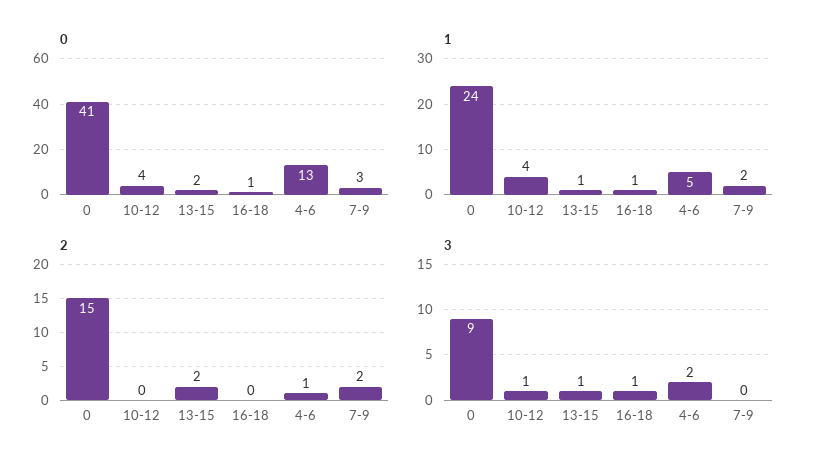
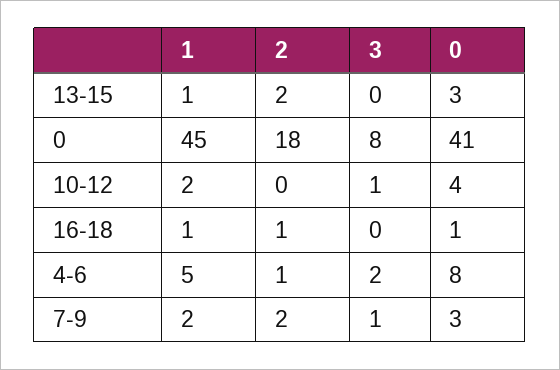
  {
    "0": {
      "0": 41,
      "10-12": 4,
-     "13-15": 2,
+     "13-15": 3,
      "16-18": 1,
-     "4-6": 13,
+     "4-6": 8,
      "7-9": 3
    },
    "1": {
-     "0": 24,
+     "0": 45,
-     "10-12": 4,
+     "10-12": 2,
      "13-15": 1,
      "16-18": 1,
      "4-6": 5,
      "7-9": 2
    },
    "2": {
-     "0": 15,
+     "0": 18,
      "10-12": 0,
      "13-15": 2,
-     "16-18": 0,
+     "16-18": 1,
      "4-6": 1,
      "7-9": 2
    },
    "3": {
-     "0": 9,
+     "0": 8,
      "10-12": 1,
-     "13-15": 1,
+     "13-15": 0,
-     "16-18": 1,
+     "16-18": 0,
      "4-6": 2,
-     "7-9": 0
+     "7-9": 1
    }
  }

